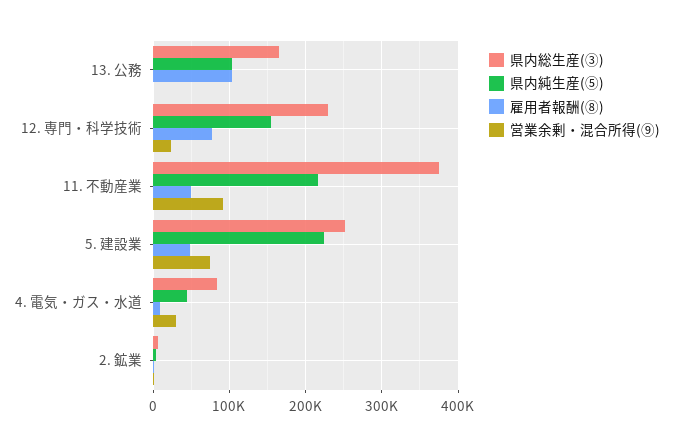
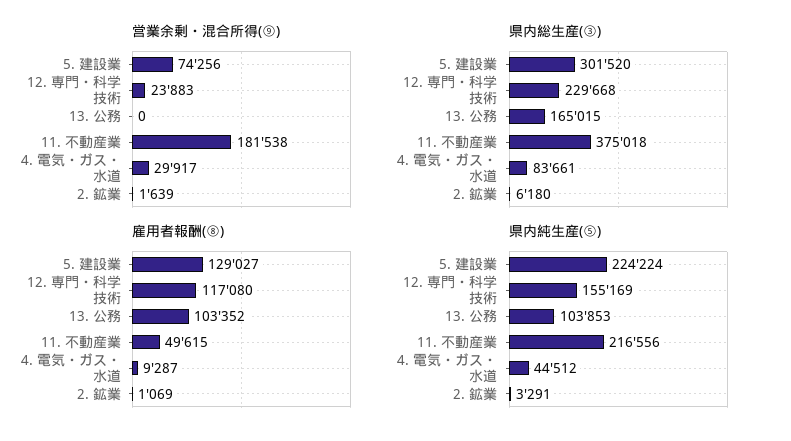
  {
    "県内総生産(③)": {
      "13. 公務": 165015,
      "12. 専門・科学技術": 229668,
      "11. 不動産業": 375018,
-     "5. 建設業": 250000,
+     "5. 建設業": 301520,
      "4. 電気・ガス・水道": 83661,
      "2. 鉱業": 6180
    },
    "県内純生産(⑤)": {
      "13. 公務": 103853,
      "12. 専門・科学技術": 155169,
      "11. 不動産業": 216556,
      "5. 建設業": 224224,
      "4. 電気・ガス・水道": 44512,
      "2. 鉱業": 3291
    },
    "雇用者報酬(⑧)": {
      "13. 公務": 103352,
-     "12. 専門・科学技術": 80000,
+     "12. 専門・科学技術": 117080,
      "11. 不動産業": 49615,
-     "5. 建設業": 50000,
+     "5. 建設業": 129027,
      "4. 電気・ガス・水道": 9287,
      "2. 鉱業": 1069
    },
    "営業余剰・混合所得(⑨)": {
      "13. 公務": 0,
      "12. 専門・科学技術": 23883,
-     "11. 不動産業": 90000,
+     "11. 不動産業": 181538,
      "5. 建設業": 74256,
      "4. 電気・ガス・水道": 29917,
      "2. 鉱業": 1639
    }
  }

